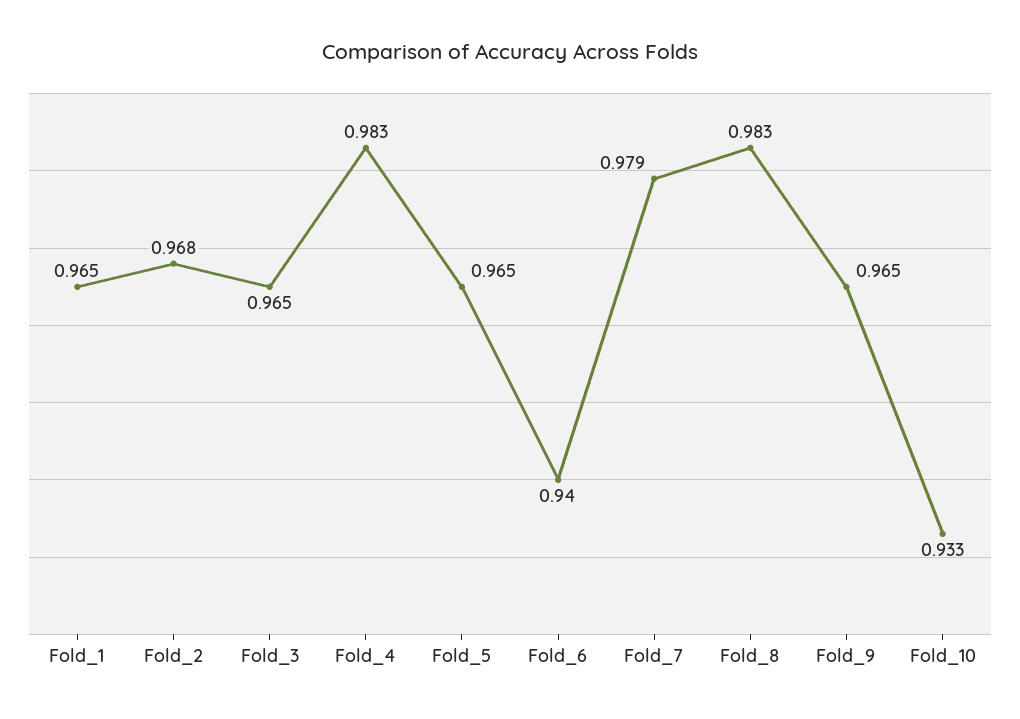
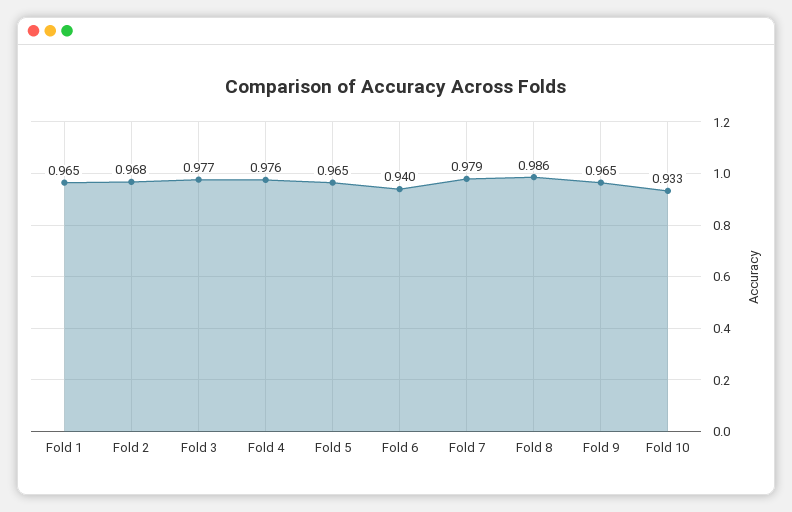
  {
    "Fold_1": 0.965,
    "Fold_2": 0.968,
-   "Fold_3": 0.965,
+   "Fold_3": 0.977,
-   "Fold_4": 0.983,
+   "Fold_4": 0.976,
    "Fold_5": 0.965,
    "Fold_6": 0.94,
    "Fold_7": 0.979,
-   "Fold_8": 0.983,
+   "Fold_8": 0.986,
    "Fold_9": 0.965,
    "Fold_10": 0.933
  }

